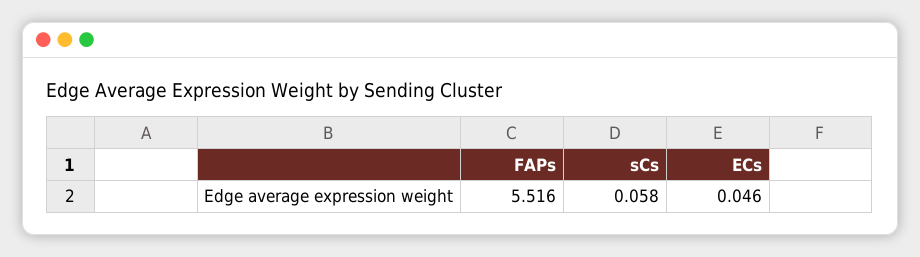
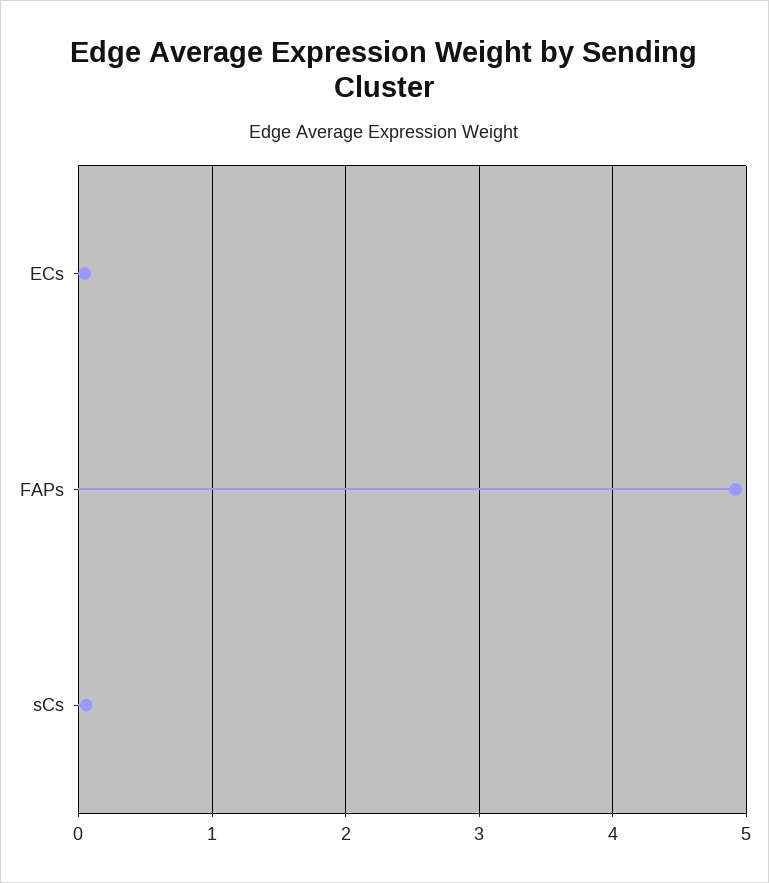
  {
-   "FAPs": 5.516,
+   "FAPs": 4.9,
    "sCs": 0.058,
    "ECs": 0.046
  }

